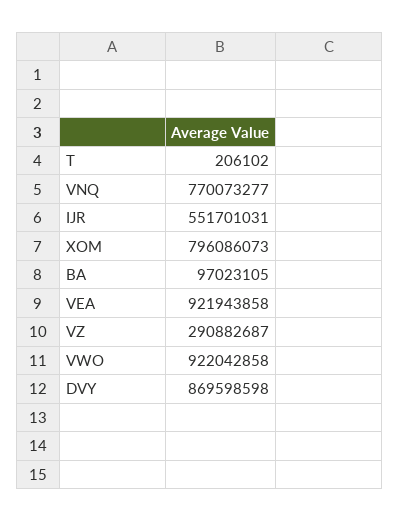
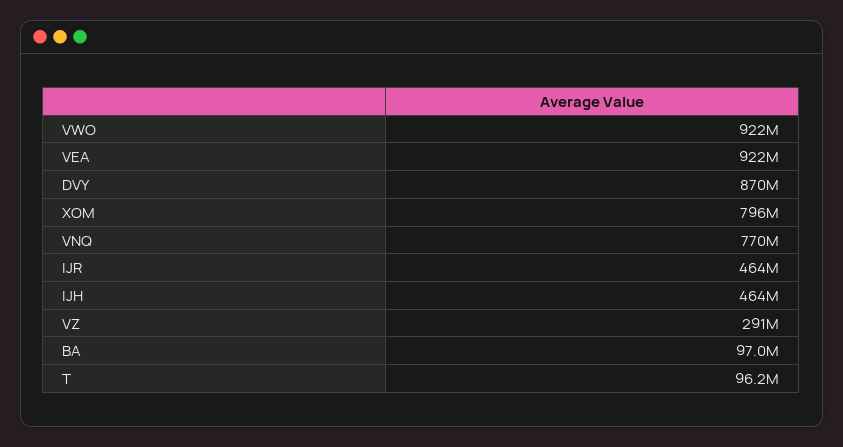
  {
-   "T": 206102,
+   "T": 96200000,
    "VNQ": 770073277,
-   "IJR": 551701031,
+   "IJR": 464000000,
    "XOM": 796086073,
    "BA": 97023105,
    "VEA": 921943858,
    "VZ": 290882687,
    "VWO": 922042858,
-   "DVY": 869598598
+   "DVY": 869598598,
+   "IJH": 464000000
  }

